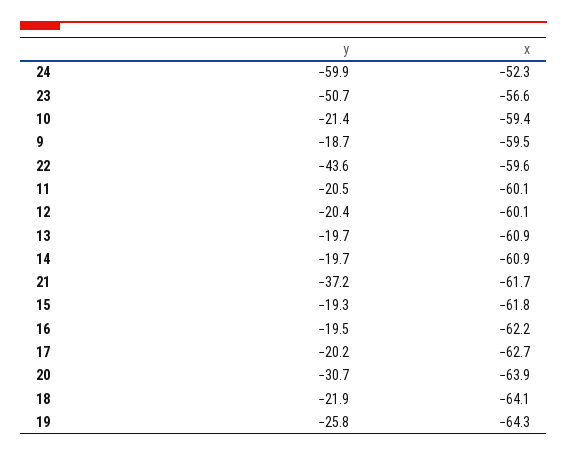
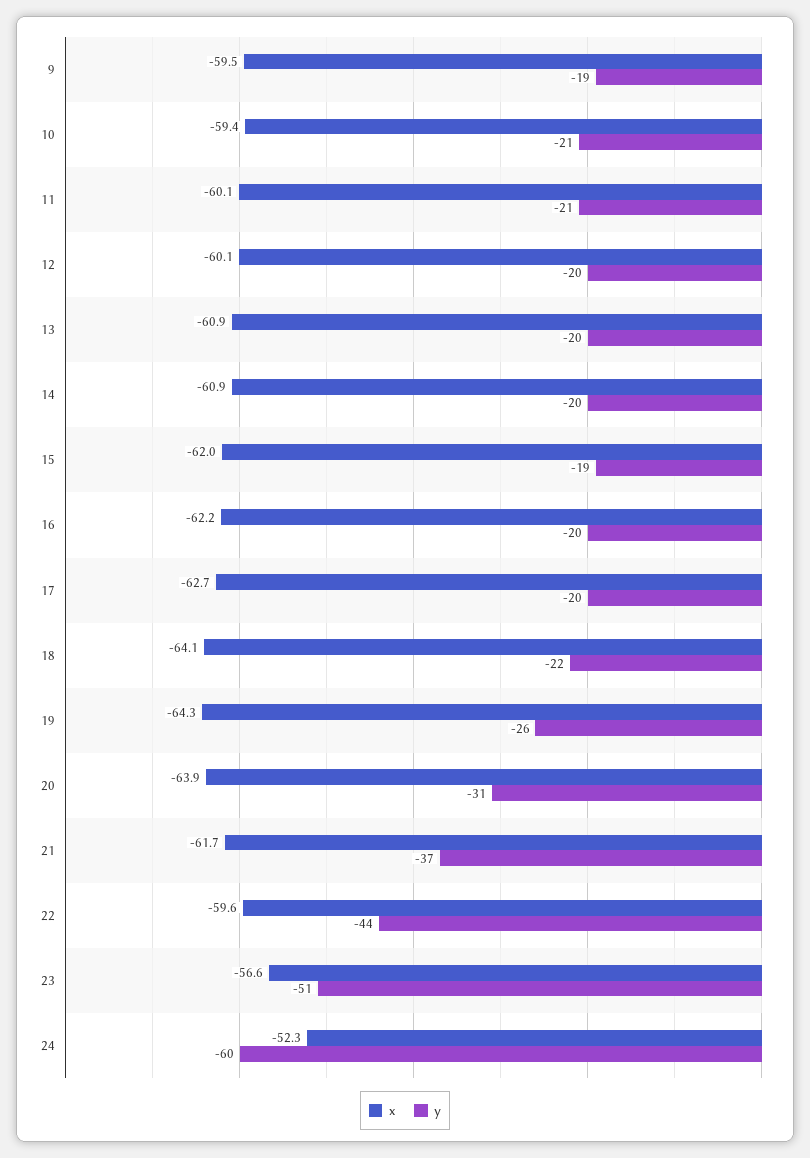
  {
    "y": {
      "24": -59.9,
      "23": -50.7,
      "10": -21.4,
      "9": -18.7,
      "22": -43.6,
      "11": -20.5,
      "12": -20.4,
      "13": -19.7,
      "14": -19.7,
      "21": -37.2,
      "15": -19.3,
      "16": -19.5,
      "17": -20.2,
      "20": -30.7,
      "18": -21.9,
      "19": -25.8
    },
    "x": {
      "24": -52.3,
      "23": -56.6,
      "10": -59.4,
      "9": -59.5,
      "22": -59.6,
      "11": -60.1,
      "12": -60.1,
      "13": -60.9,
      "14": -60.9,
      "21": -61.7,
-     "15": -61.8,
+     "15": -62,
      "16": -62.2,
      "17": -62.7,
      "20": -63.9,
      "18": -64.1,
      "19": -64.3
    }
  }

